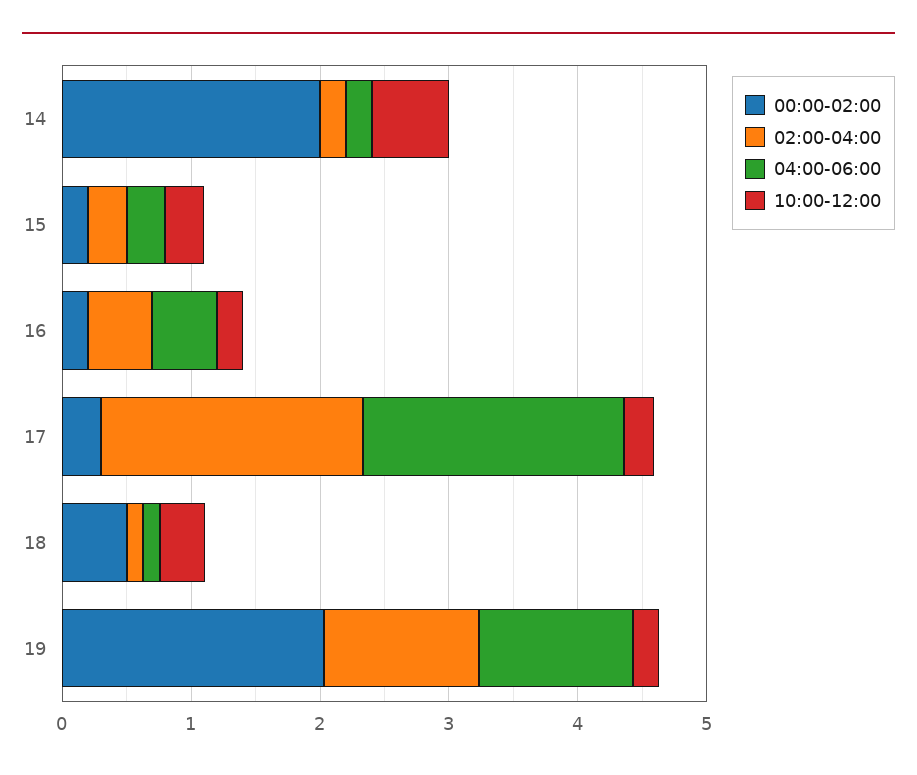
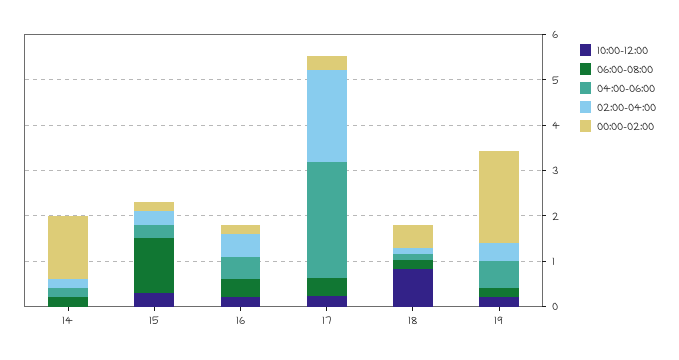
  {
    "00:00-02:00": {
-     "14": 2,
+     "14": 1.4,
      "15": 0.2,
      "16": 0.2,
      "17": 0.4,
      "18": 0.6,
      "19": 2
    },
    "02:00-04:00": {
      "14": 0.2,
      "15": 0.4,
      "16": 0.6,
      "17": 2,
      "18": 0.2,
-     "19": 1.2
+     "19": 0.4
    },
    "04:00-06:00": {
      "14": 0.2,
      "15": 0.4,
      "16": 0.6,
-     "17": 2,
+     "17": 2.6,
      "18": 0.2,
-     "19": 1.2
+     "19": 0.6
    },
    "10:00-12:00": {
-     "14": 0.6,
+     "14": 0,
      "15": 0.4,
      "16": 0.2,
      "17": 0.2,
-     "18": 0.4,
+     "18": 0.8,
      "19": 0.2
-   }
+   },
+   "06:00-08:00": {
+     "14": 0.2,
+     "15": 1.2,
+     "16": 0.4,
+     "17": 0.4,
+     "18": 0.2,
+     "19": 0.2
+   }
  }

